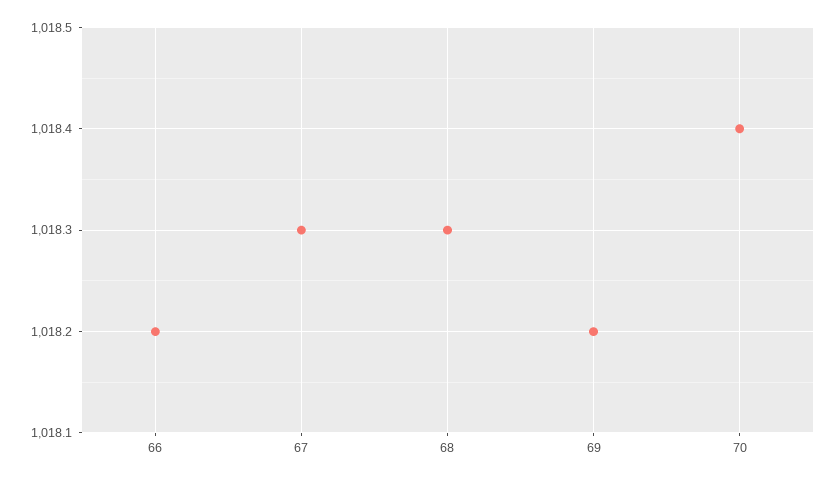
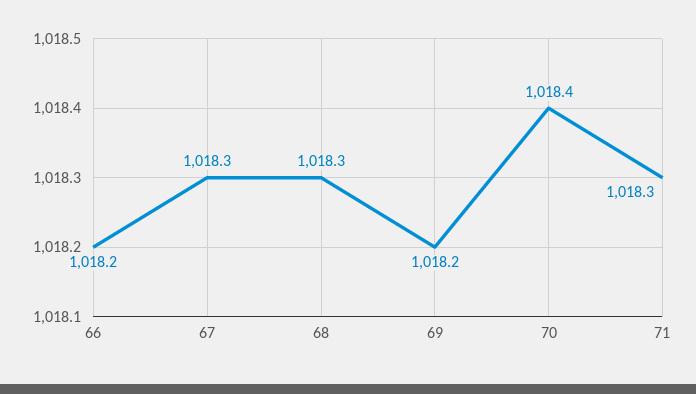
  {
    "66": 1018.2,
    "67": 1018.3,
    "68": 1018.3,
    "69": 1018.2,
-   "70": 1018.4
+   "70": 1018.4,
+   "71": 1018.3
  }

